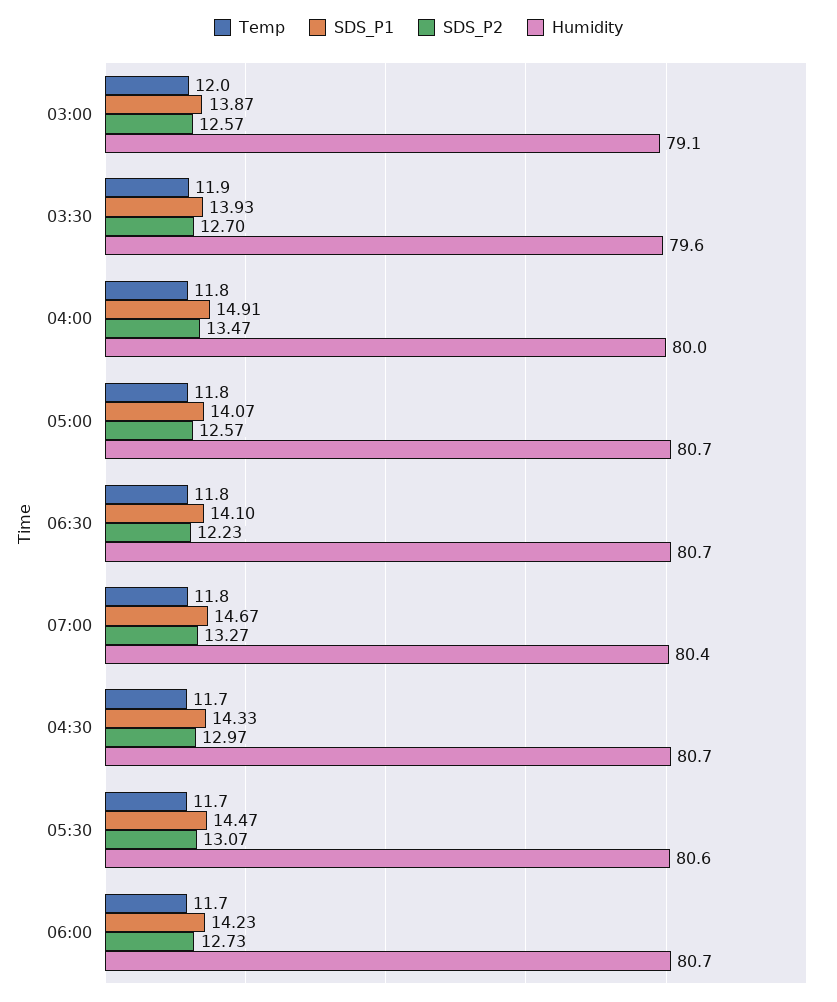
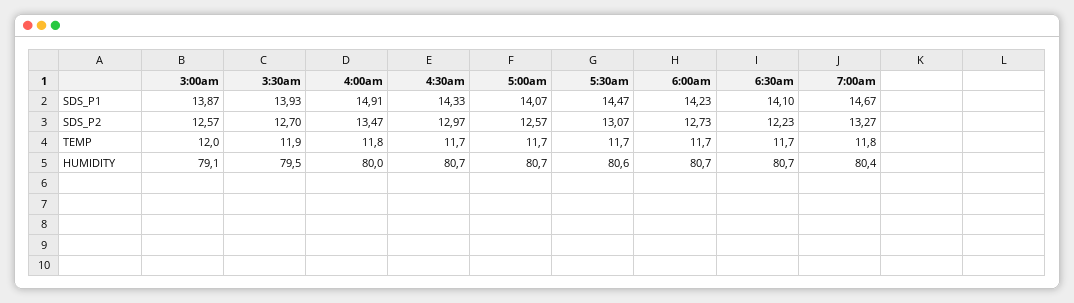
  {
    "Temp": {
      "03:00": 12,
      "03:30": 11.9,
      "04:00": 11.8,
-     "05:00": 11.8,
+     "05:00": 11.7,
-     "06:30": 11.8,
+     "06:30": 11.7,
      "07:00": 11.8,
      "04:30": 11.7,
      "05:30": 11.7,
      "06:00": 11.7
    },
    "SDS_P1": {
      "03:00": 13.87,
      "03:30": 13.93,
      "04:00": 14.91,
      "05:00": 14.07,
      "06:30": 14.1,
      "07:00": 14.67,
      "04:30": 14.33,
      "05:30": 14.47,
      "06:00": 14.23
    },
    "SDS_P2": {
      "03:00": 12.57,
      "03:30": 12.7,
      "04:00": 13.47,
      "05:00": 12.57,
      "06:30": 12.23,
      "07:00": 13.27,
      "04:30": 12.97,
      "05:30": 13.07,
      "06:00": 12.73
    },
    "Humidity": {
      "03:00": 79.1,
-     "03:30": 79.6,
+     "03:30": 79.5,
      "04:00": 80,
      "05:00": 80.7,
      "06:30": 80.7,
      "07:00": 80.4,
      "04:30": 80.7,
      "05:30": 80.6,
      "06:00": 80.7
    }
  }

